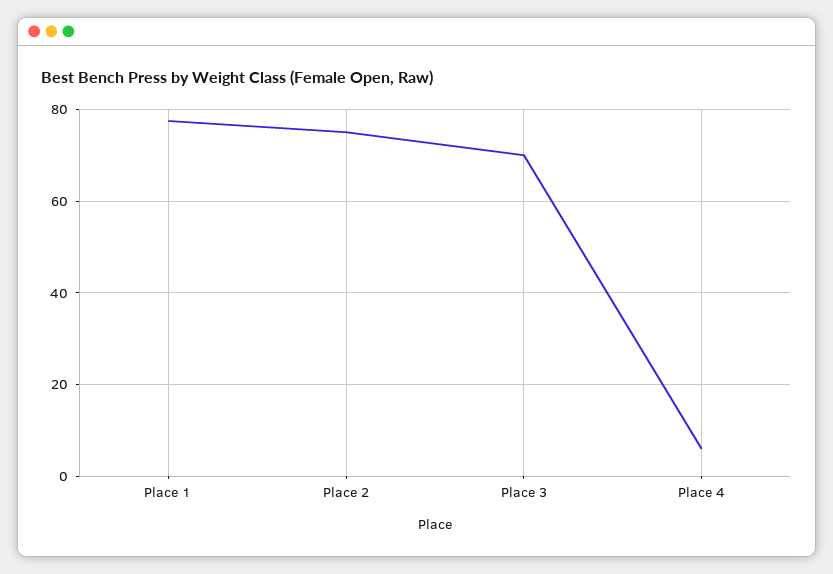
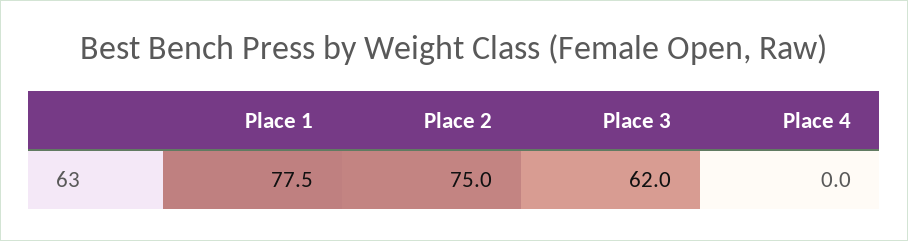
  {
    "Place 1": 77.5,
    "Place 2": 75,
-   "Place 3": 70,
+   "Place 3": 62,
-   "Place 4": 6
+   "Place 4": 0
  }

